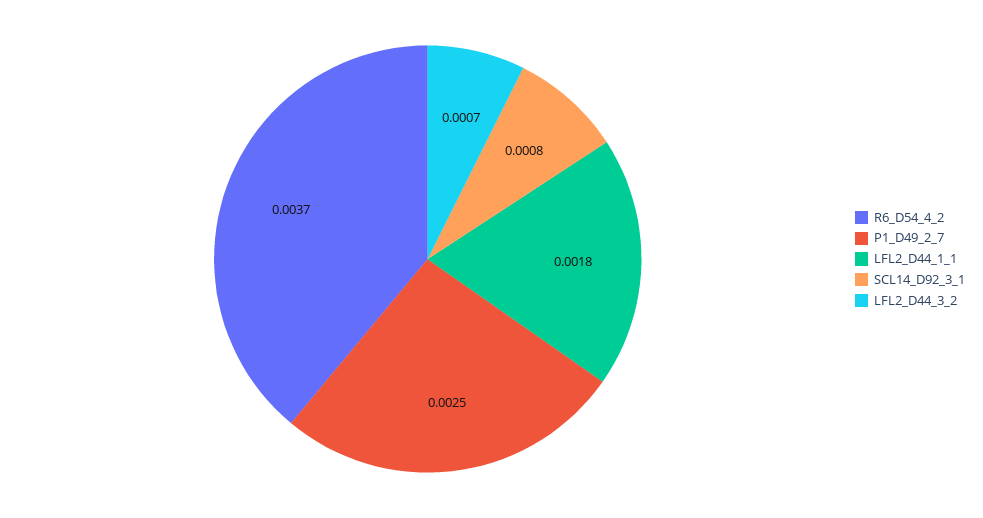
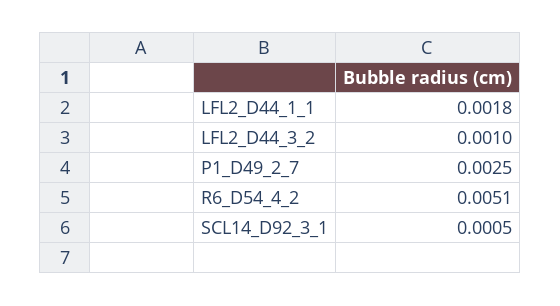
  {
-   "R6_D54_4_2": 0.0037,
+   "R6_D54_4_2": 0.0051,
    "P1_D49_2_7": 0.0025,
    "LFL2_D44_1_1": 0.0018,
-   "SCL14_D92_3_1": 0.0008,
+   "SCL14_D92_3_1": 0.0005,
-   "LFL2_D44_3_2": 0.0007
+   "LFL2_D44_3_2": 0.001
  }

